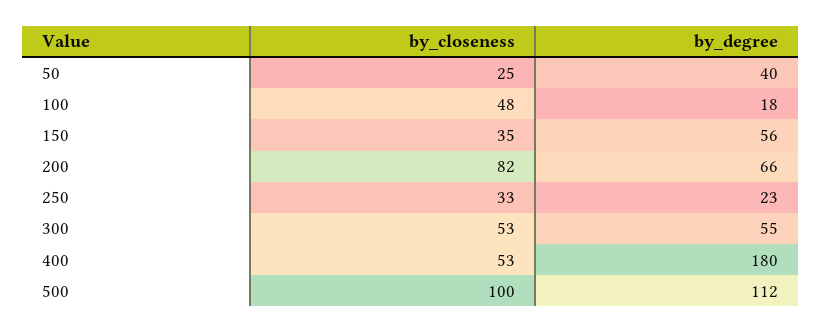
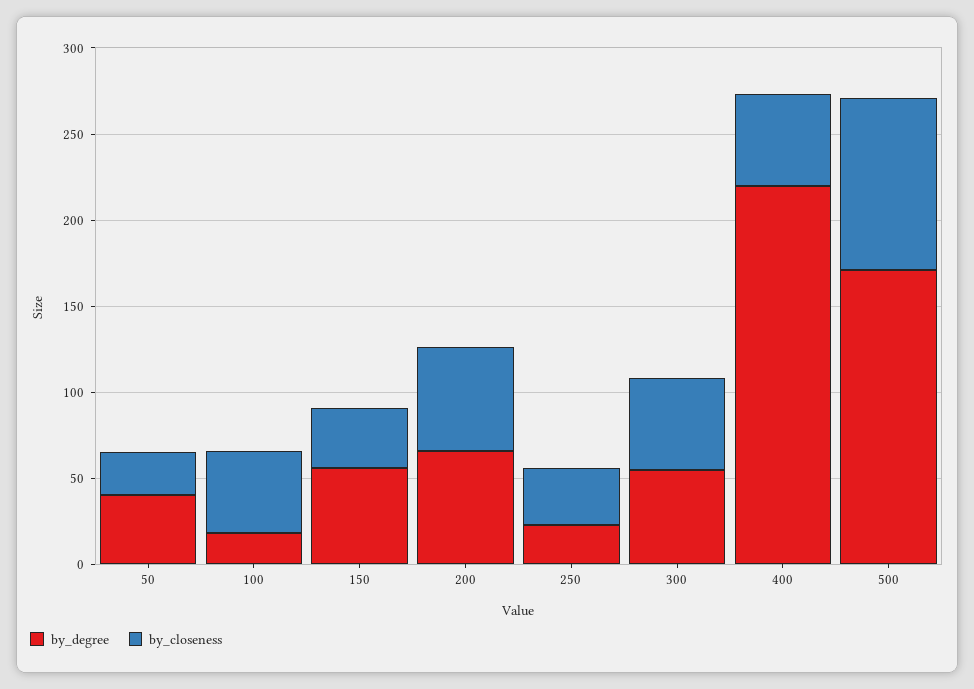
  {
    "by_closeness": {
      "50": 25,
      "100": 48,
      "150": 35,
-     "200": 82,
+     "200": 60,
      "250": 33,
      "300": 53,
      "400": 53,
      "500": 100
    },
    "by_degree": {
      "50": 40,
      "100": 18,
      "150": 56,
      "200": 66,
      "250": 23,
      "300": 55,
-     "400": 180,
+     "400": 220,
-     "500": 112
+     "500": 170
    }
  }

